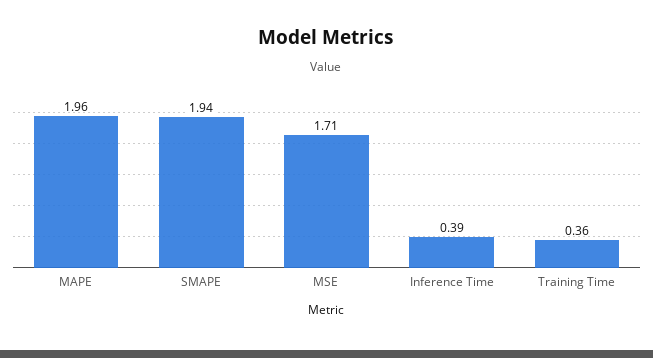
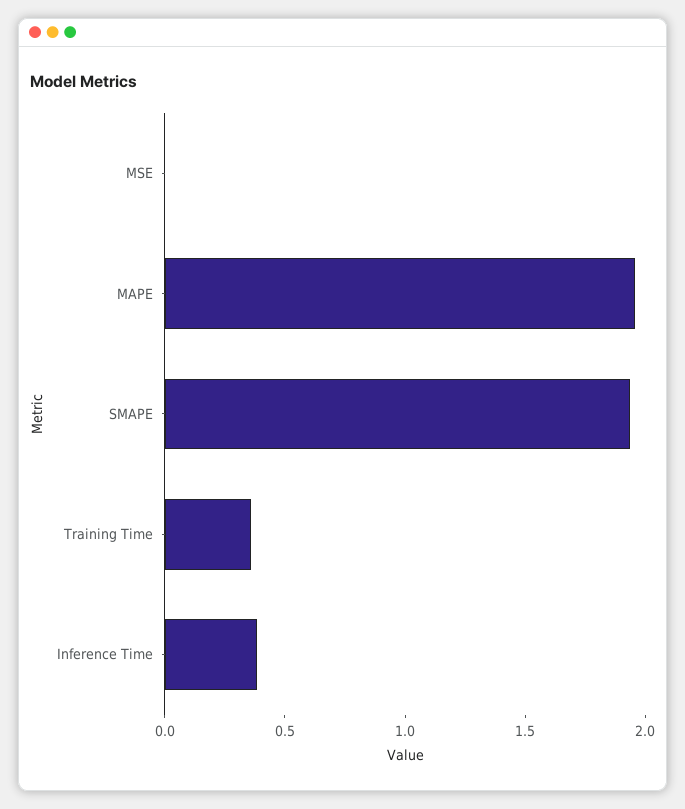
  {
    "MAPE": 1.96,
    "SMAPE": 1.94,
-   "MSE": 1.71,
+   "MSE": 0,
    "Inference Time": 0.39,
    "Training Time": 0.36
  }

